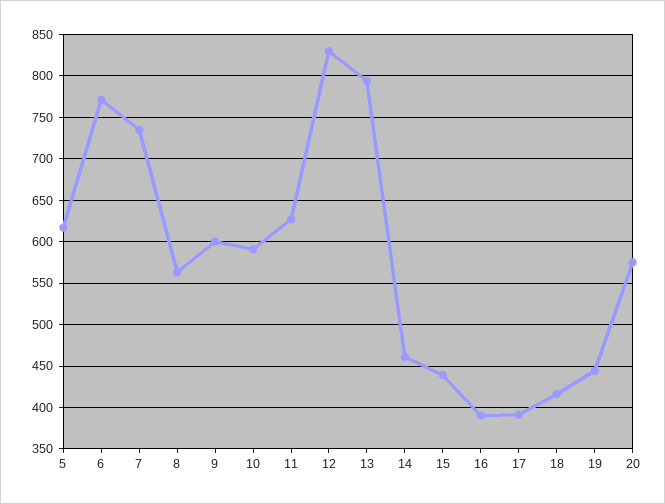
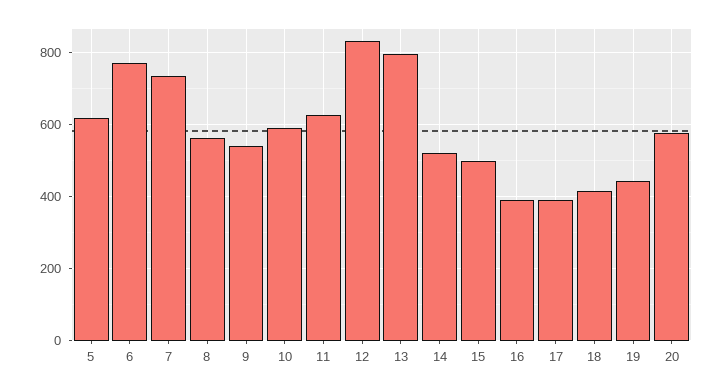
  {
    "5": 620,
    "6": 770,
    "7": 740,
    "8": 560,
-   "9": 600,
+   "9": 540,
    "10": 590,
    "11": 630,
    "12": 830,
    "13": 790,
-   "14": 460,
+   "14": 520,
-   "15": 440,
+   "15": 500,
    "16": 390,
    "17": 390,
    "18": 420,
    "19": 440,
    "20": 580
  }

